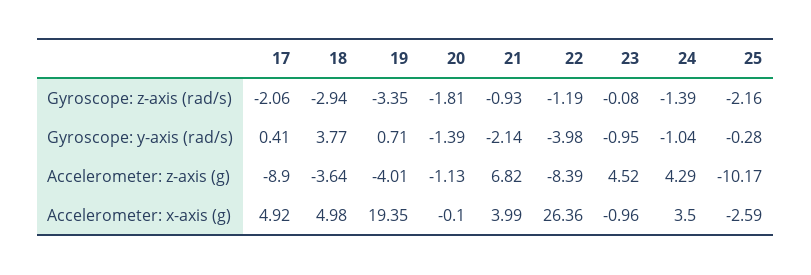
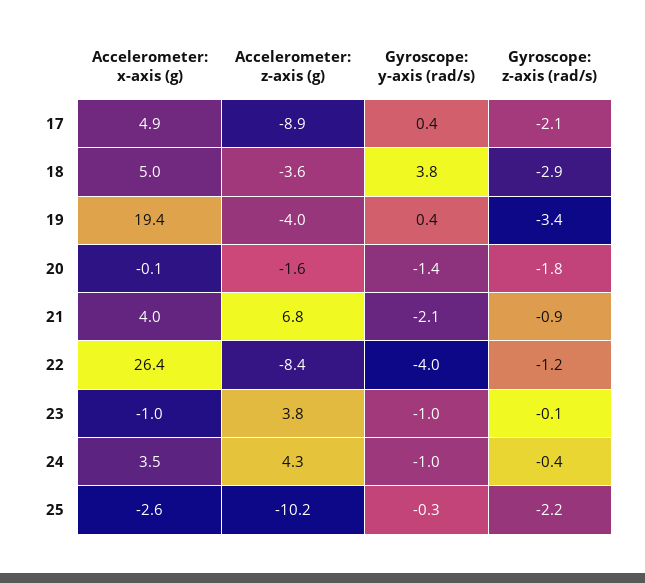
  {
    "17": {
      "Gyroscope: z-axis (rad/s)": -2.06,
      "Gyroscope: y-axis (rad/s)": 0.41,
      "Accelerometer: z-axis (g)": -8.9,
      "Accelerometer: x-axis (g)": 4.92
    },
    "18": {
      "Gyroscope: z-axis (rad/s)": -2.94,
      "Gyroscope: y-axis (rad/s)": 3.77,
      "Accelerometer: z-axis (g)": -3.64,
      "Accelerometer: x-axis (g)": 4.98
    },
    "19": {
      "Gyroscope: z-axis (rad/s)": -3.35,
-     "Gyroscope: y-axis (rad/s)": 0.71,
+     "Gyroscope: y-axis (rad/s)": 0.4,
      "Accelerometer: z-axis (g)": -4.01,
      "Accelerometer: x-axis (g)": 19.35
    },
    "20": {
      "Gyroscope: z-axis (rad/s)": -1.81,
      "Gyroscope: y-axis (rad/s)": -1.39,
-     "Accelerometer: z-axis (g)": -1.13,
+     "Accelerometer: z-axis (g)": -1.6,
      "Accelerometer: x-axis (g)": -0.1
    },
    "21": {
      "Gyroscope: z-axis (rad/s)": -0.93,
      "Gyroscope: y-axis (rad/s)": -2.14,
      "Accelerometer: z-axis (g)": 6.82,
      "Accelerometer: x-axis (g)": 3.99
    },
    "22": {
      "Gyroscope: z-axis (rad/s)": -1.19,
      "Gyroscope: y-axis (rad/s)": -3.98,
      "Accelerometer: z-axis (g)": -8.39,
      "Accelerometer: x-axis (g)": 26.36
    },
    "23": {
      "Gyroscope: z-axis (rad/s)": -0.08,
      "Gyroscope: y-axis (rad/s)": -0.95,
-     "Accelerometer: z-axis (g)": 4.52,
+     "Accelerometer: z-axis (g)": 3.8,
      "Accelerometer: x-axis (g)": -0.96
    },
    "24": {
-     "Gyroscope: z-axis (rad/s)": -1.39,
+     "Gyroscope: z-axis (rad/s)": -0.4,
      "Gyroscope: y-axis (rad/s)": -1.04,
      "Accelerometer: z-axis (g)": 4.29,
      "Accelerometer: x-axis (g)": 3.5
    },
    "25": {
      "Gyroscope: z-axis (rad/s)": -2.16,
      "Gyroscope: y-axis (rad/s)": -0.28,
      "Accelerometer: z-axis (g)": -10.17,
      "Accelerometer: x-axis (g)": -2.59
    }
  }

